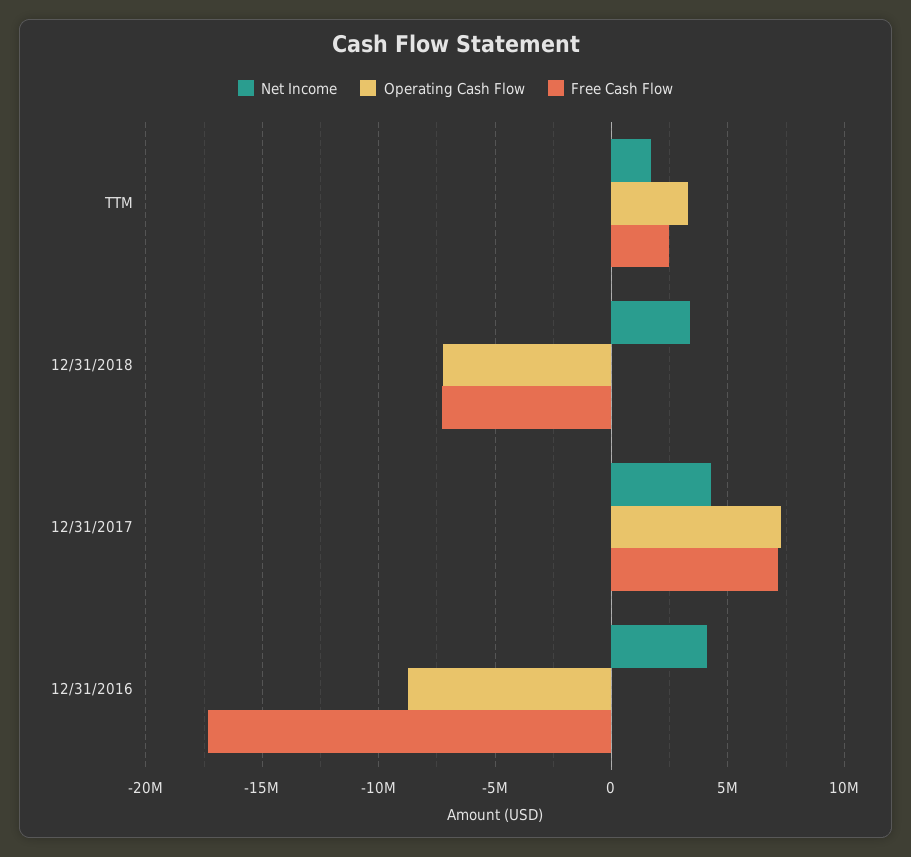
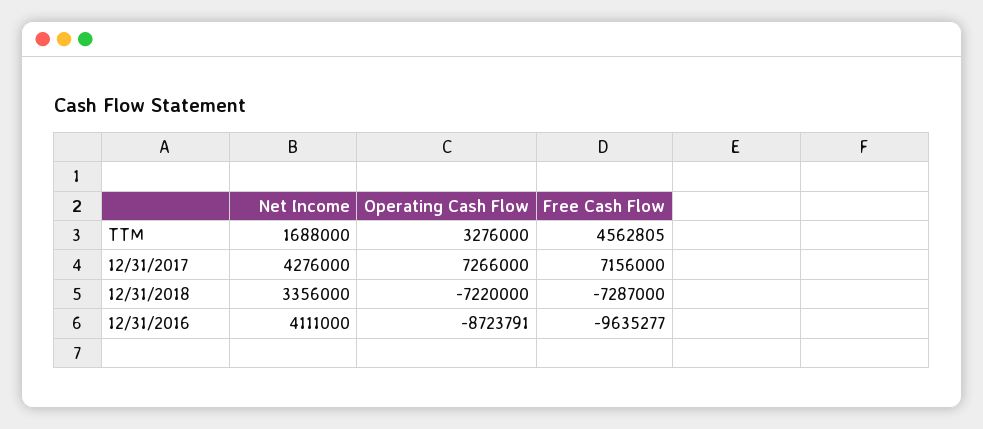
  {
    "Net Income": {
      "TTM": 1688000,
      "12/31/2018": 3356000,
      "12/31/2017": 4276000,
      "12/31/2016": 4111000
    },
    "Operating Cash Flow": {
      "TTM": 3276000,
      "12/31/2018": -7220000,
      "12/31/2017": 7266000,
      "12/31/2016": -8723791
    },
    "Free Cash Flow": {
-     "TTM": 2500000,
+     "TTM": 4562805,
      "12/31/2018": -7287000,
      "12/31/2017": 7156000,
-     "12/31/2016": -17500000
+     "12/31/2016": -9635277
    }
  }

